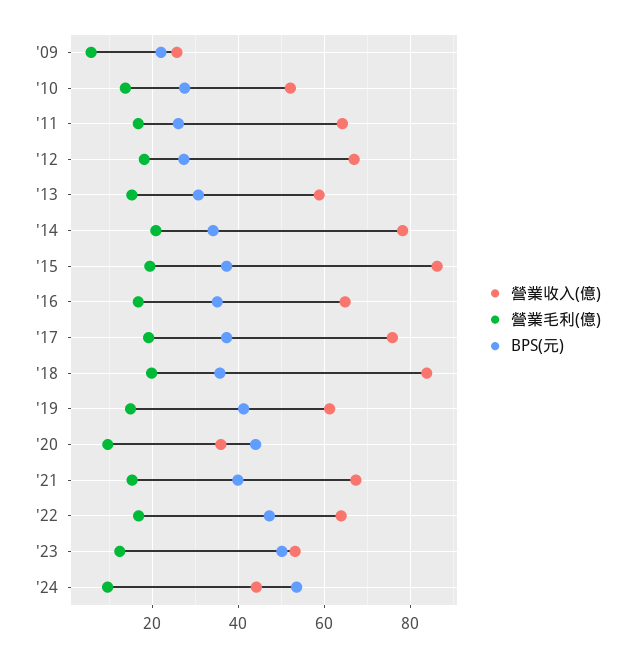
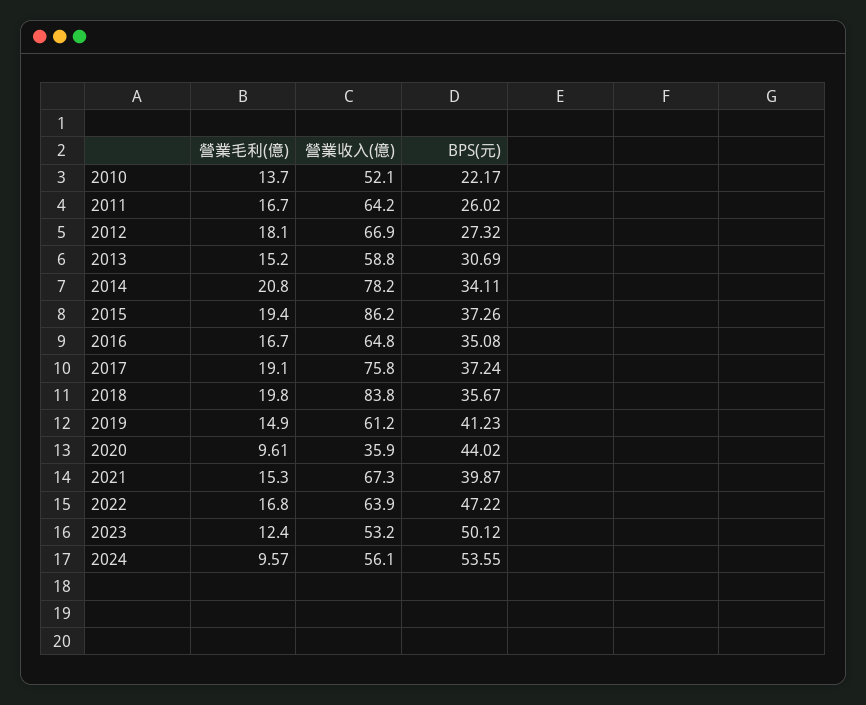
  {
    "營業收入(億)": {
-     "'09": 26,
      "'10": 52.1,
      "'11": 64.2,
      "'12": 66.9,
      "'13": 58.8,
      "'14": 78.2,
      "'15": 86.2,
      "'16": 64.8,
      "'17": 75.8,
      "'18": 83.8,
      "'19": 61.2,
      "'20": 35.9,
      "'21": 67.3,
      "'22": 63.9,
      "'23": 53.2,
-     "'24": 44
+     "'24": 56.1
    },
    "營業毛利(億)": {
-     "'09": 6,
      "'10": 13.7,
      "'11": 16.7,
      "'12": 18.1,
      "'13": 15.2,
      "'14": 20.8,
      "'15": 19.4,
      "'16": 16.7,
      "'17": 19.1,
      "'18": 19.8,
      "'19": 14.9,
      "'20": 9.61,
      "'21": 15.3,
      "'22": 16.8,
      "'23": 12.4,
      "'24": 9.57
    },
    "BPS(元)": {
-     "'09": 22,
-     "'10": 28,
+     "'10": 22.17,
      "'11": 26.02,
      "'12": 27.32,
      "'13": 30.69,
      "'14": 34.11,
      "'15": 37.26,
      "'16": 35.08,
      "'17": 37.24,
      "'18": 35.67,
      "'19": 41.23,
      "'20": 44.02,
      "'21": 39.87,
      "'22": 47.22,
      "'23": 50.12,
      "'24": 53.55
    }
  }

